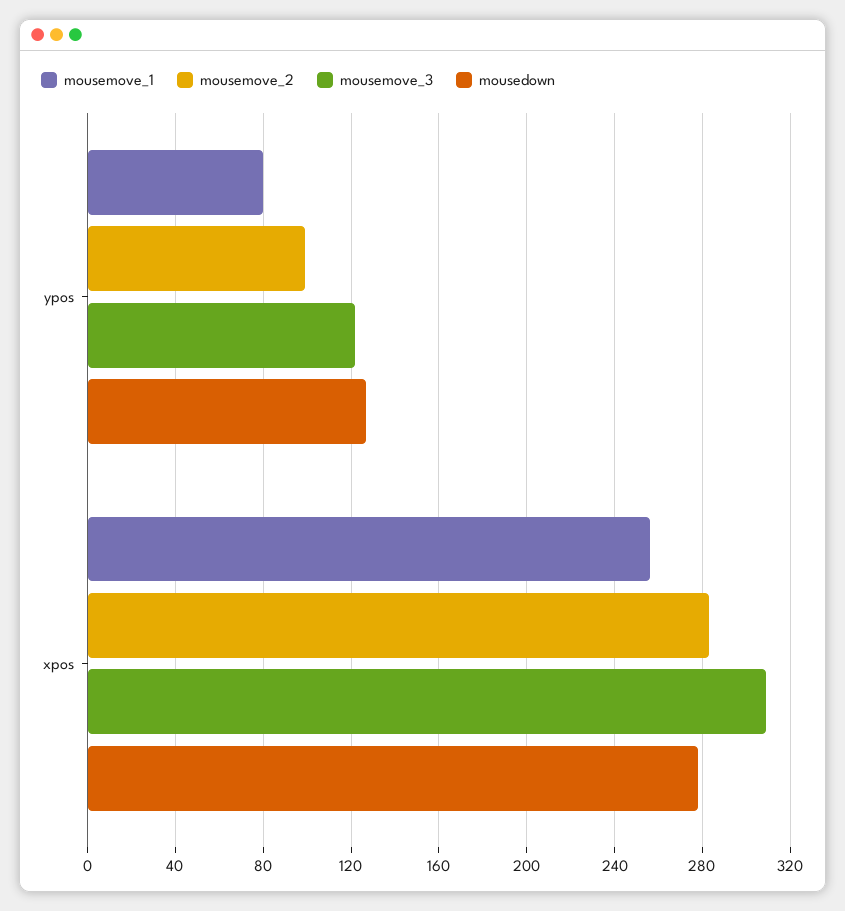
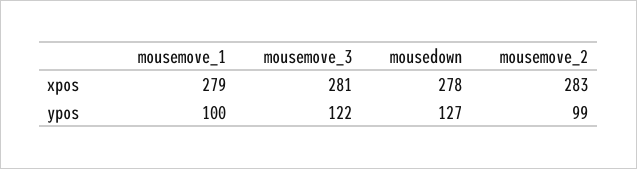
  {
    "mousemove_1": {
-     "ypos": 80,
+     "ypos": 100,
-     "xpos": 255
+     "xpos": 279
    },
    "mousemove_2": {
      "ypos": 99,
      "xpos": 283
    },
    "mousemove_3": {
      "ypos": 122,
-     "xpos": 310
+     "xpos": 281
    },
    "mousedown": {
      "ypos": 127,
      "xpos": 278
    }
  }

